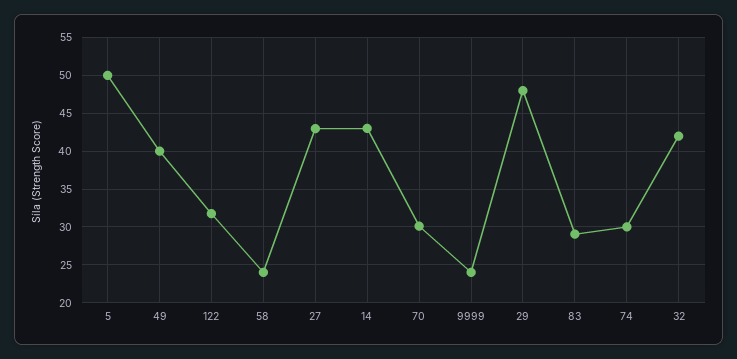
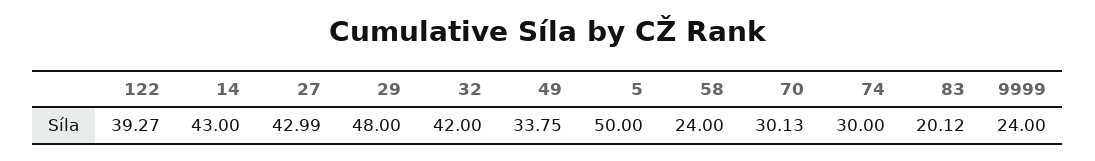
  {
    "5": 50,
-   "49": 40,
+   "49": 33.75,
-   "122": 32,
+   "122": 39.27,
    "58": 24,
    "27": 42.99,
    "14": 43,
    "70": 30.13,
    "9999": 24,
    "29": 48,
-   "83": 29,
+   "83": 20.12,
    "74": 30,
    "32": 42
  }

